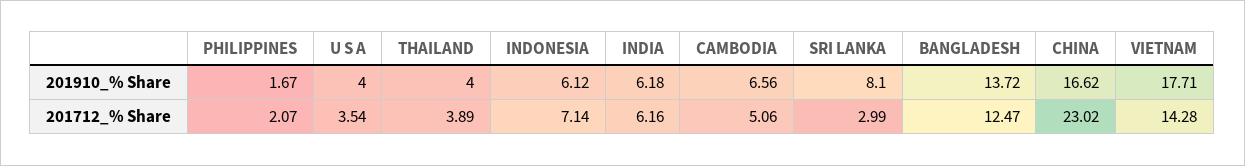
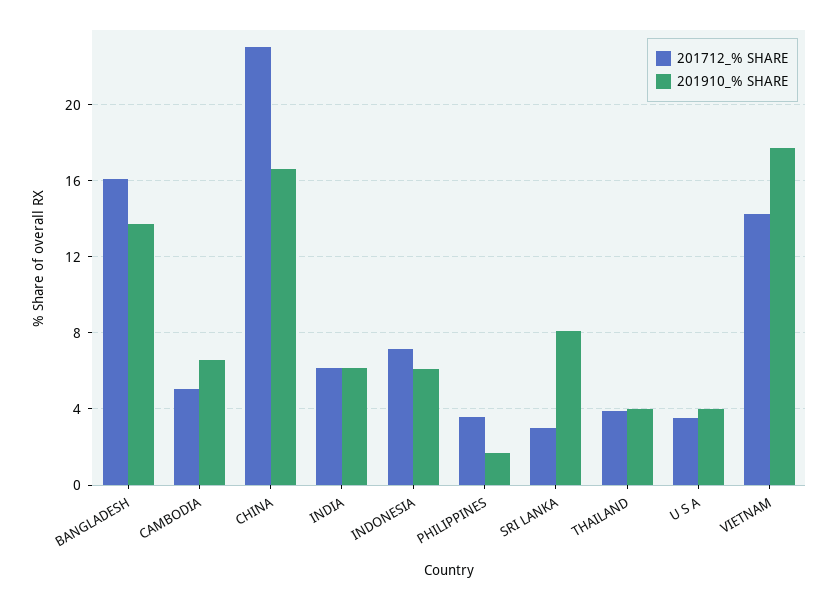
  {
    "201910_% Share": {
      "PHILIPPINES": 1.67,
      "U S A": 4,
      "THAILAND": 4,
      "INDONESIA": 6.12,
      "INDIA": 6.18,
      "CAMBODIA": 6.56,
      "SRI LANKA": 8.1,
      "BANGLADESH": 13.72,
      "CHINA": 16.62,
      "VIETNAM": 17.71
    },
    "201712_% Share": {
-     "PHILIPPINES": 2.07,
+     "PHILIPPINES": 3.5,
      "U S A": 3.54,
      "THAILAND": 3.89,
      "INDONESIA": 7.14,
      "INDIA": 6.16,
      "CAMBODIA": 5.06,
      "SRI LANKA": 2.99,
-     "BANGLADESH": 12.47,
+     "BANGLADESH": 16,
      "CHINA": 23.02,
      "VIETNAM": 14.28
    }
  }

